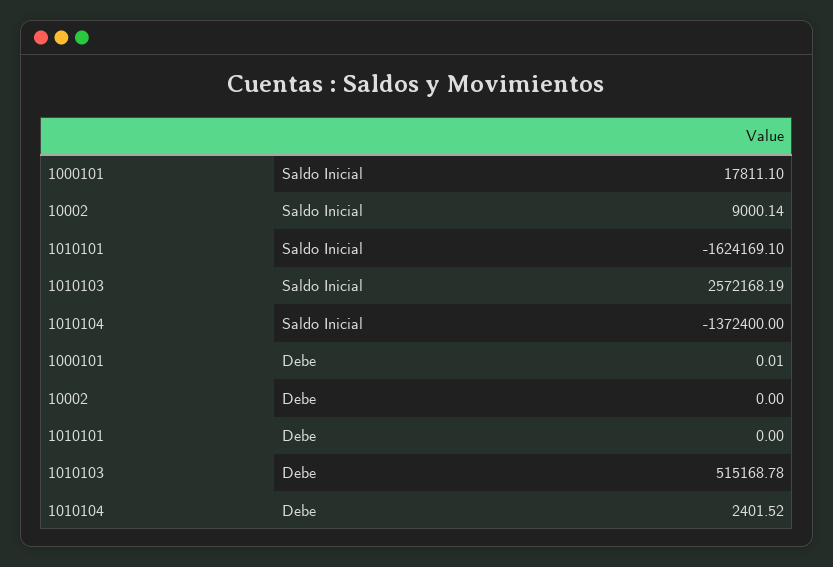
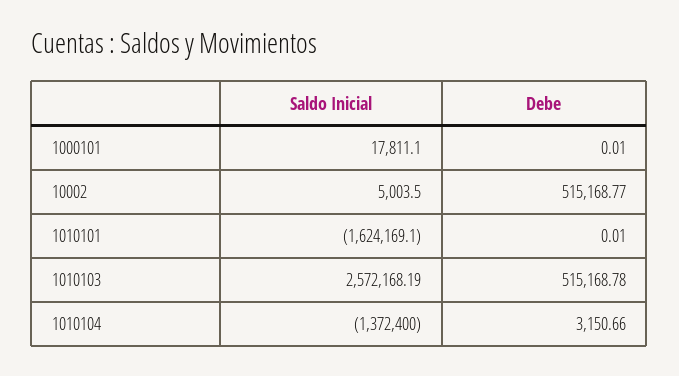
  {
    "1000101": {
      "Saldo Inicial": 17811.1,
      "Debe": 0.01
    },
    "10002": {
-     "Saldo Inicial": 9000.14,
+     "Saldo Inicial": 5003.5,
-     "Debe": 0
+     "Debe": 515168.77
    },
    "1010101": {
      "Saldo Inicial": -1624169.1,
-     "Debe": 0
+     "Debe": 0.01
    },
    "1010103": {
      "Saldo Inicial": 2572168.19,
      "Debe": 515168.78
    },
    "1010104": {
      "Saldo Inicial": -1372400,
-     "Debe": 2401.52
+     "Debe": 3150.66
    }
  }

